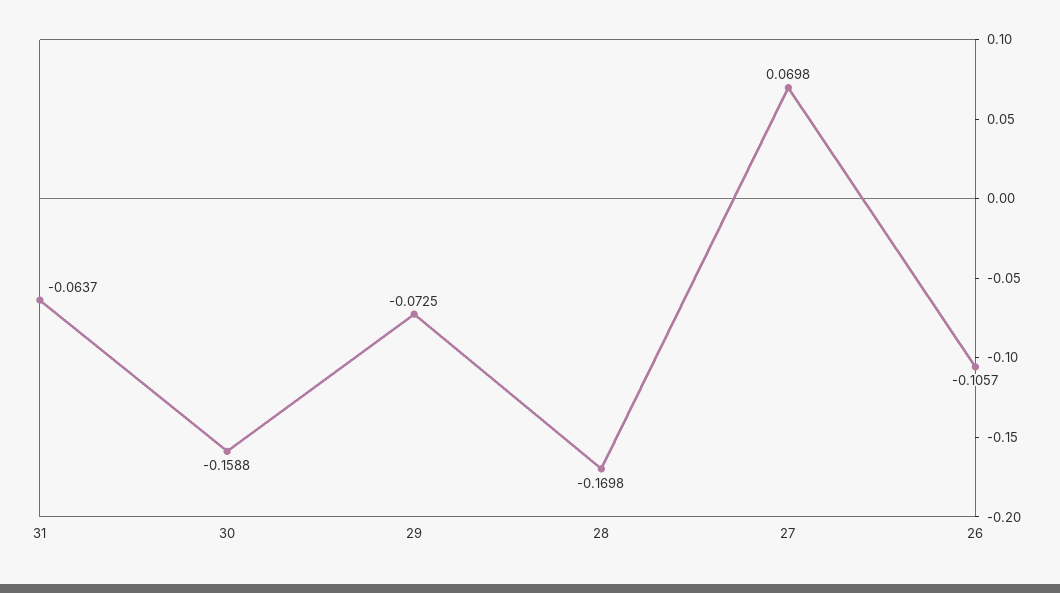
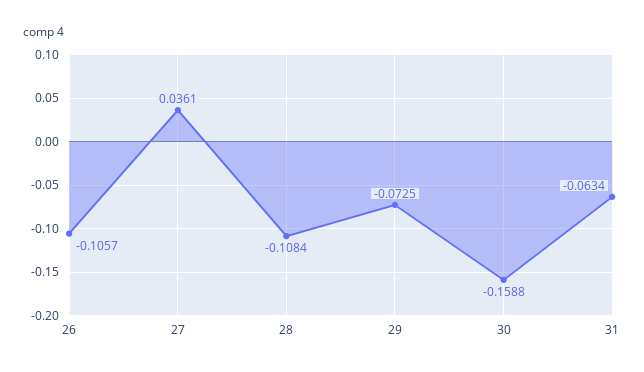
  {
-   "31": -0.0637,
+   "31": -0.0634,
    "30": -0.1588,
    "29": -0.0725,
-   "28": -0.1698,
+   "28": -0.1084,
-   "27": 0.0698,
+   "27": 0.0361,
    "26": -0.1057
  }

